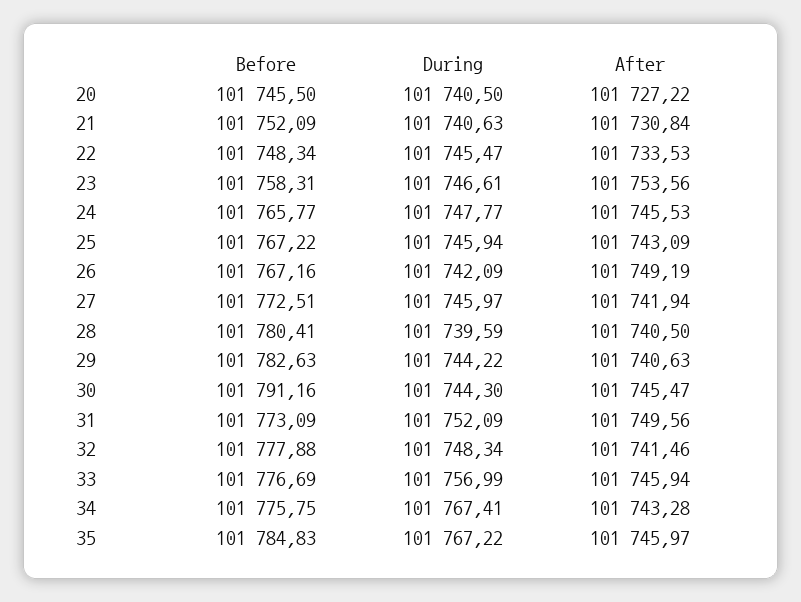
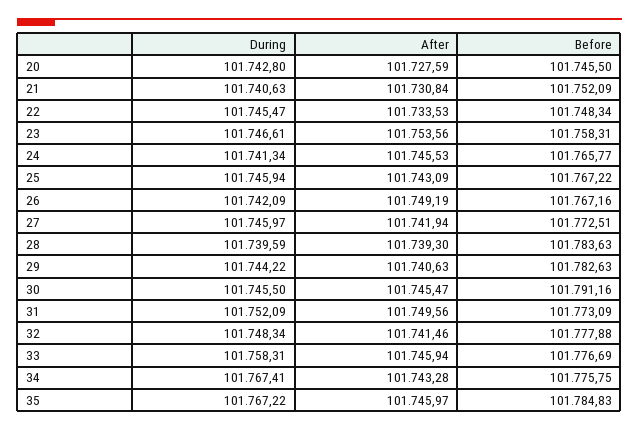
  {
    "Before": {
      "20": 101745.5,
      "21": 101752.09,
      "22": 101748.34,
      "23": 101758.31,
      "24": 101765.77,
      "25": 101767.22,
      "26": 101767.16,
      "27": 101772.51,
-     "28": 101780.41,
+     "28": 101783.63,
      "29": 101782.63,
      "30": 101791.16,
      "31": 101773.09,
      "32": 101777.88,
      "33": 101776.69,
      "34": 101775.75,
      "35": 101784.83
    },
    "During": {
-     "20": 101740.5,
+     "20": 101742.8,
      "21": 101740.63,
      "22": 101745.47,
      "23": 101746.61,
-     "24": 101747.77,
+     "24": 101741.34,
      "25": 101745.94,
      "26": 101742.09,
      "27": 101745.97,
      "28": 101739.59,
      "29": 101744.22,
-     "30": 101744.3,
+     "30": 101745.5,
      "31": 101752.09,
      "32": 101748.34,
-     "33": 101756.99,
+     "33": 101758.31,
      "34": 101767.41,
      "35": 101767.22
    },
    "After": {
-     "20": 101727.22,
+     "20": 101727.59,
      "21": 101730.84,
      "22": 101733.53,
      "23": 101753.56,
      "24": 101745.53,
      "25": 101743.09,
      "26": 101749.19,
      "27": 101741.94,
-     "28": 101740.5,
+     "28": 101739.3,
      "29": 101740.63,
      "30": 101745.47,
      "31": 101749.56,
      "32": 101741.46,
      "33": 101745.94,
      "34": 101743.28,
      "35": 101745.97
    }
  }

